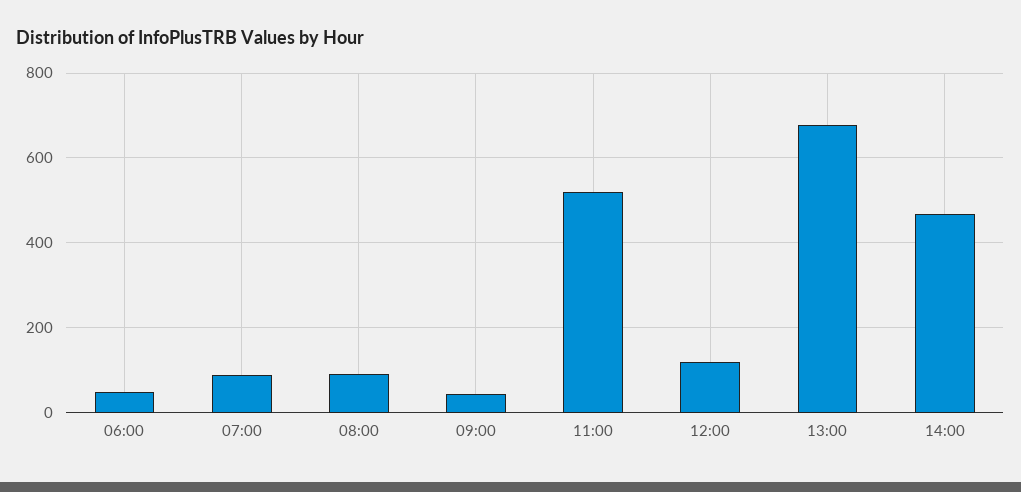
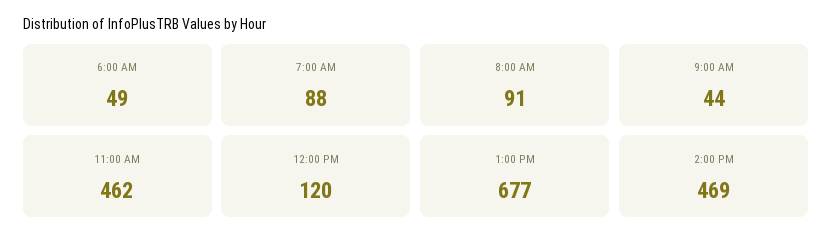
  {
    "06:00": 49,
    "07:00": 88,
    "08:00": 91,
    "09:00": 44,
-   "11:00": 520,
+   "11:00": 462,
    "12:00": 120,
    "13:00": 677,
    "14:00": 469
  }

